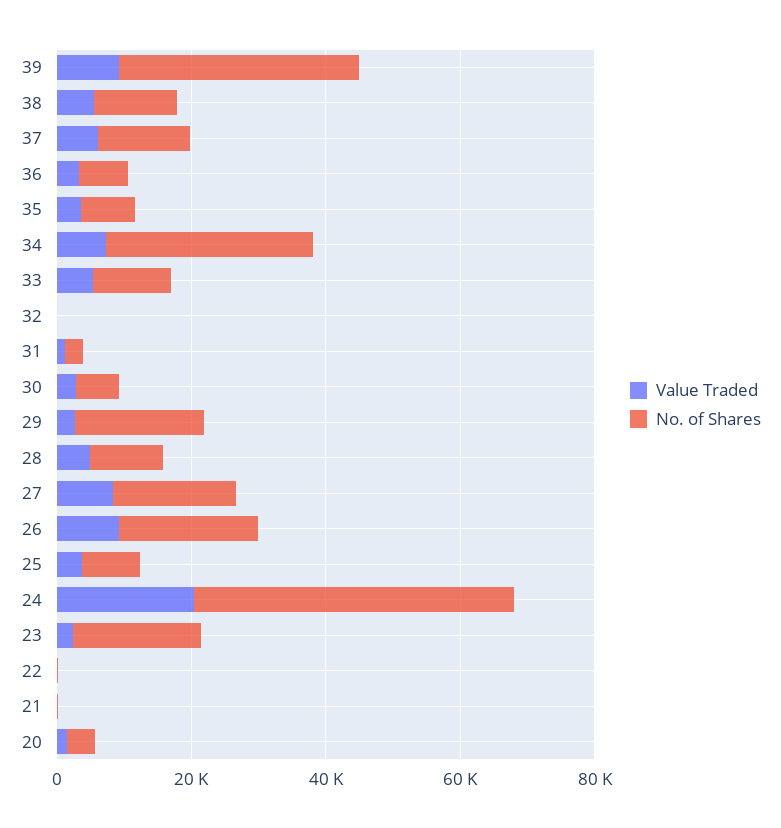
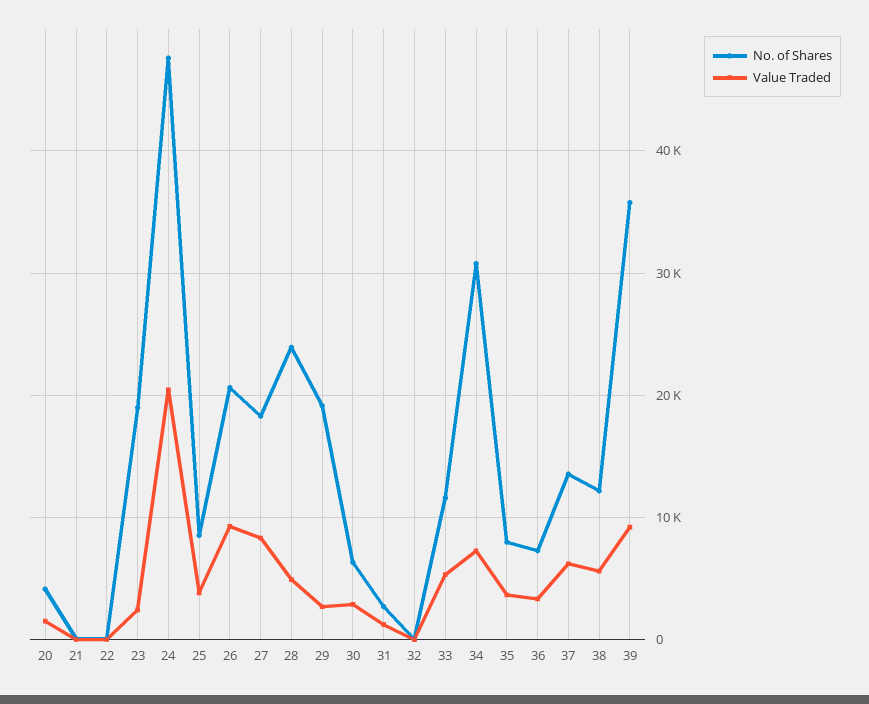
  {
    "Value Traded": {
      "39": 9000,
      "38": 6000,
      "37": 6000,
      "36": 3000,
      "35": 4000,
      "34": 7000,
      "33": 5000,
      "32": 0,
      "31": 1000,
      "30": 3000,
      "29": 3000,
      "28": 5000,
      "27": 8000,
      "26": 9000,
      "25": 4000,
      "24": 20000,
      "23": 2000,
      "22": 0,
      "21": 0,
      "20": 2000
    },
    "No. of Shares": {
      "39": 36000,
      "38": 12000,
      "37": 14000,
      "36": 7000,
      "35": 8000,
      "34": 31000,
      "33": 12000,
      "32": 0,
      "31": 3000,
      "30": 6000,
      "29": 19000,
-     "28": 10000,
+     "28": 24000,
      "27": 18000,
      "26": 21000,
      "25": 9000,
      "24": 48000,
      "23": 19000,
      "22": 0,
      "21": 0,
      "20": 4000
    }
  }

